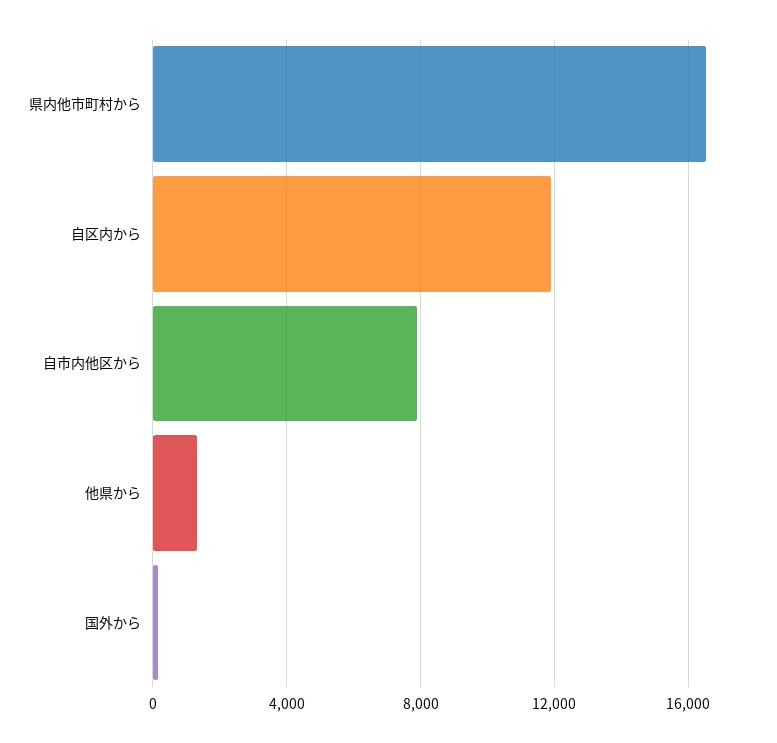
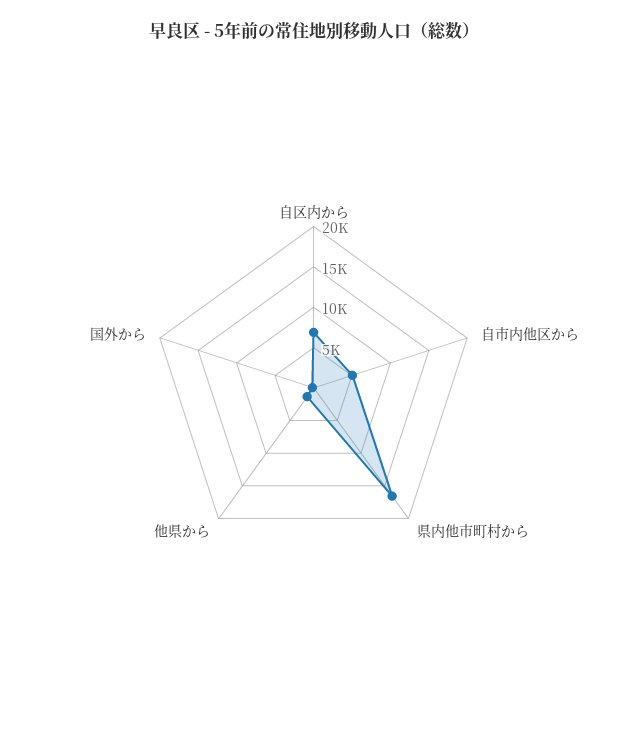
  {
    "県内他市町村から": 16500,
-   "自区内から": 12000,
+   "自区内から": 7000,
-   "自市内他区から": 8000,
+   "自市内他区から": 5000,
    "他県から": 1500,
    "国外から": 0
  }

